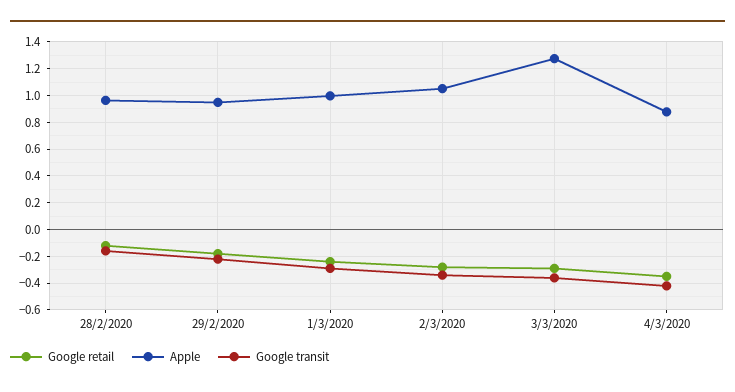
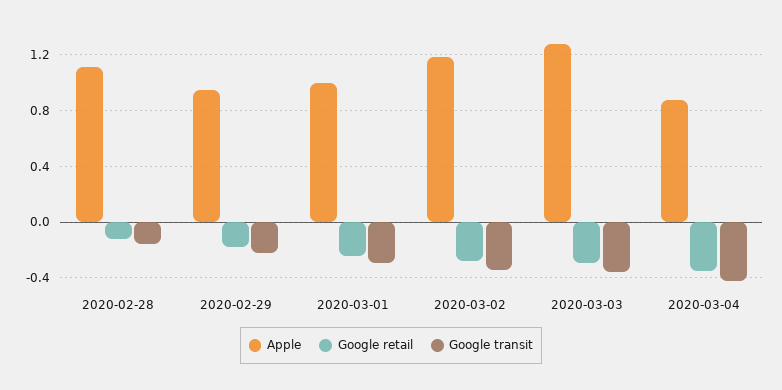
  {
    "Google retail": {
      "28/2/2020": -0.1,
      "29/2/2020": -0.2,
      "1/3/2020": -0.25,
      "2/3/2020": -0.3,
      "3/3/2020": -0.3,
      "4/3/2020": -0.35
    },
    "Apple": {
-     "28/2/2020": 0.95,
+     "28/2/2020": 1.1,
      "29/2/2020": 0.95,
      "1/3/2020": 1,
-     "2/3/2020": 1.05,
+     "2/3/2020": 1.2,
      "3/3/2020": 1.3,
      "4/3/2020": 0.9
    },
    "Google transit": {
      "28/2/2020": -0.15,
      "29/2/2020": -0.2,
      "1/3/2020": -0.3,
      "2/3/2020": -0.35,
      "3/3/2020": -0.35,
      "4/3/2020": -0.4
    }
  }

